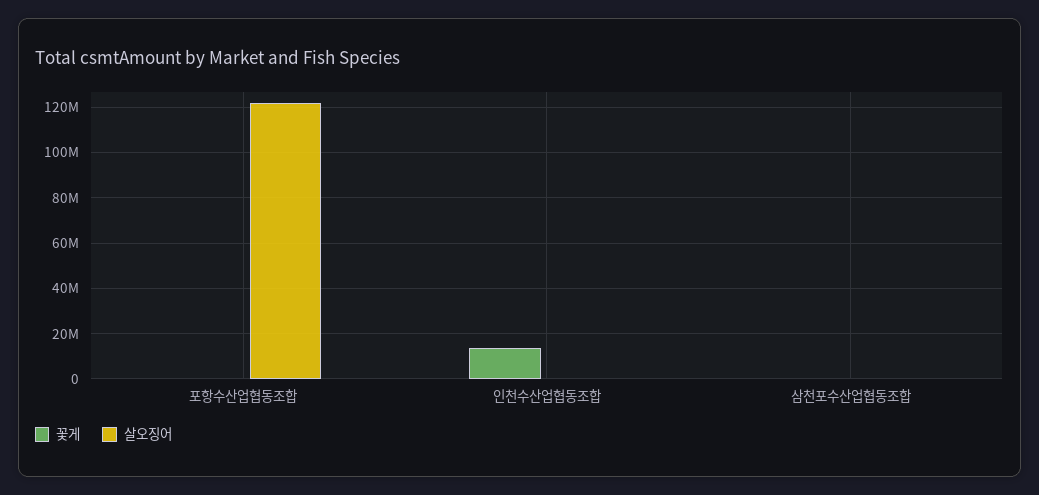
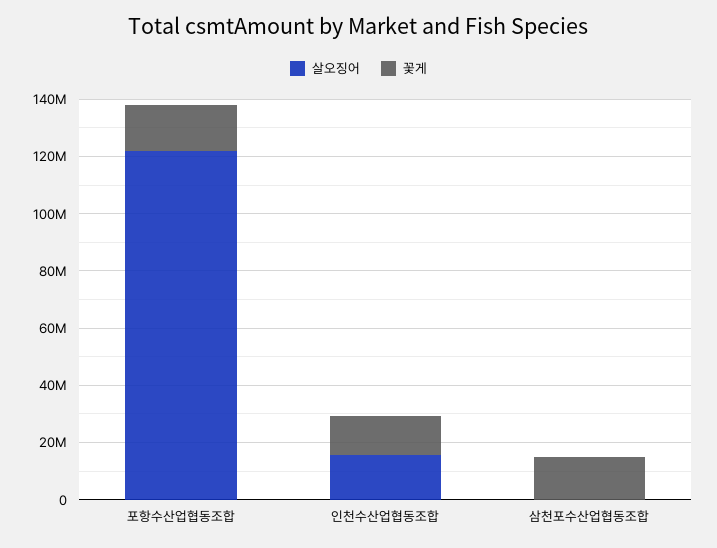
  {
    "꽃게": {
-     "포항수산업협동조합": 0,
+     "포항수산업협동조합": 15000000,
      "인천수산업협동조합": 15000000,
-     "삼천포수산업협동조합": 0
+     "삼천포수산업협동조합": 15000000
    },
    "살오징어": {
      "포항수산업협동조합": 120000000,
-     "인천수산업협동조합": 0,
+     "인천수산업협동조합": 15000000,
      "삼천포수산업협동조합": 0
    }
  }

